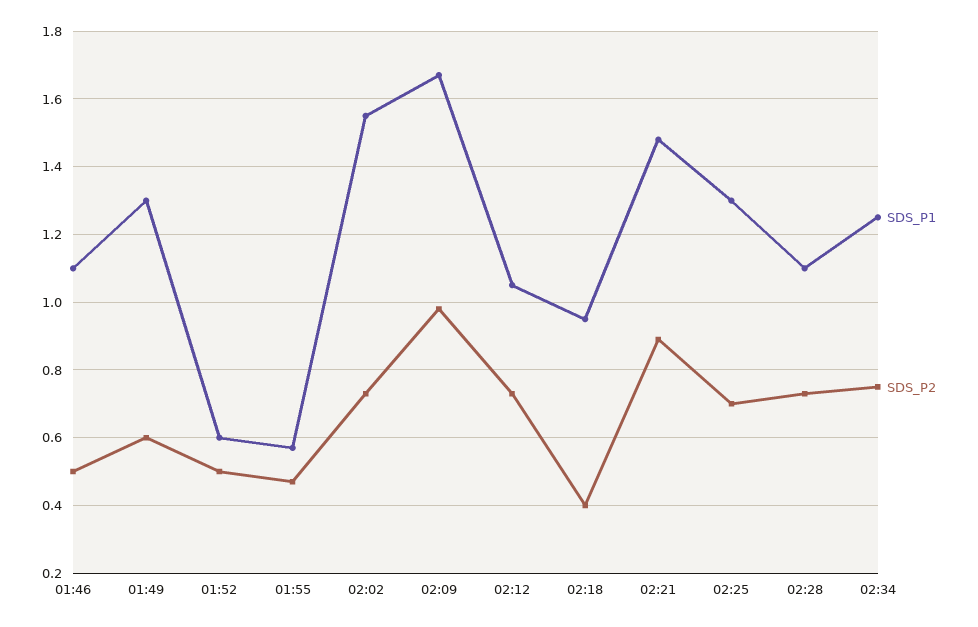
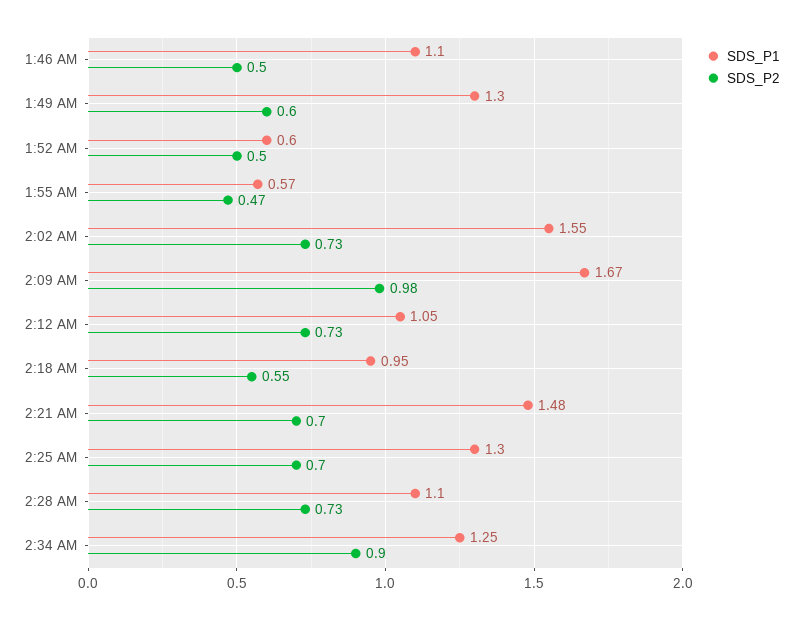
  {
    "SDS_P1": {
      "01:46": 1.1,
      "01:49": 1.3,
      "01:52": 0.6,
      "01:55": 0.57,
      "02:02": 1.55,
      "02:09": 1.67,
      "02:12": 1.05,
      "02:18": 0.95,
      "02:21": 1.48,
      "02:25": 1.3,
      "02:28": 1.1,
      "02:34": 1.25
    },
    "SDS_P2": {
      "01:46": 0.5,
      "01:49": 0.6,
      "01:52": 0.5,
      "01:55": 0.47,
      "02:02": 0.73,
      "02:09": 0.98,
      "02:12": 0.73,
-     "02:18": 0.4,
+     "02:18": 0.55,
-     "02:21": 0.9,
+     "02:21": 0.7,
      "02:25": 0.7,
      "02:28": 0.73,
-     "02:34": 0.75
+     "02:34": 0.9
    }
  }

